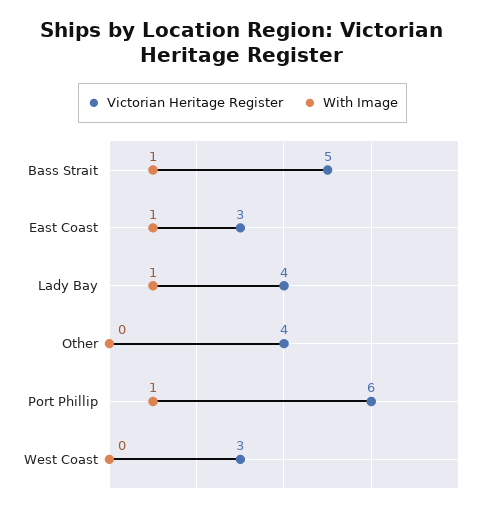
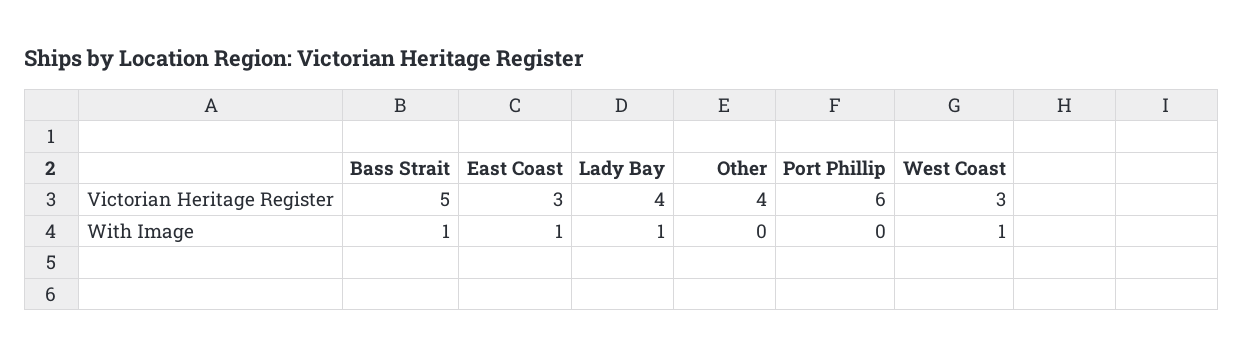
  {
    "Victorian Heritage Register": {
      "Bass Strait": 5,
      "East Coast": 3,
      "Lady Bay": 4,
      "Other": 4,
      "Port Phillip": 6,
      "West Coast": 3
    },
    "With Image": {
      "Bass Strait": 1,
      "East Coast": 1,
      "Lady Bay": 1,
      "Other": 0,
-     "Port Phillip": 1,
+     "Port Phillip": 0,
-     "West Coast": 0
+     "West Coast": 1
    }
  }

